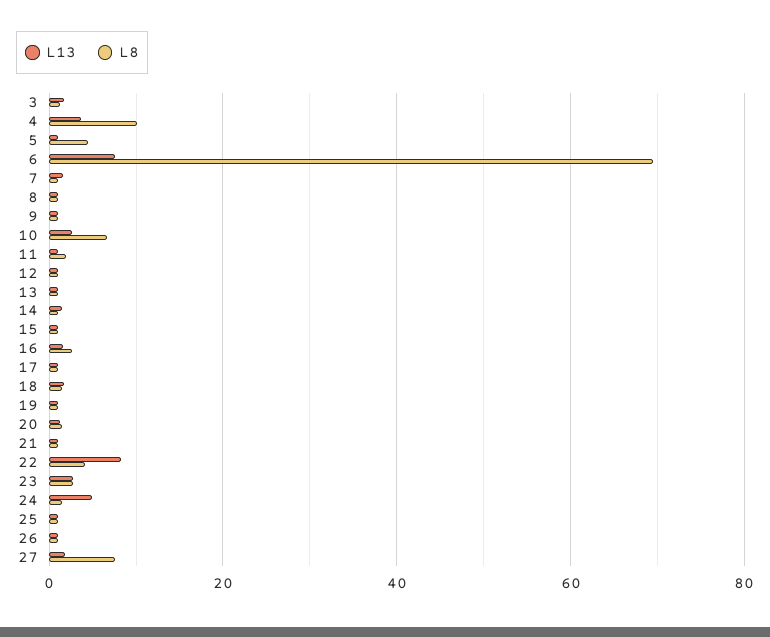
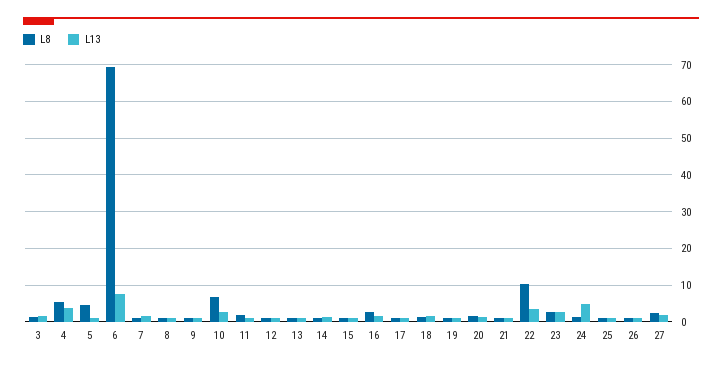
  {
    "L13": {
      "3": 2,
      "4": 4,
      "5": 2,
      "6": 8,
      "7": 2,
      "8": 2,
      "9": 2,
      "10": 2,
      "11": 2,
      "12": 2,
      "13": 2,
      "14": 2,
      "15": 2,
      "16": 2,
      "17": 2,
      "18": 2,
      "19": 2,
      "20": 2,
      "21": 2,
-     "22": 8,
+     "22": 4,
      "23": 2,
      "24": 4,
      "25": 2,
      "26": 2,
      "27": 2
    },
    "L8": {
      "3": 2,
-     "4": 10,
+     "4": 6,
      "5": 4,
      "6": 70,
      "7": 0,
      "8": 2,
      "9": 2,
      "10": 6,
      "11": 2,
      "12": 2,
      "13": 2,
      "14": 2,
      "15": 2,
      "16": 2,
      "17": 2,
      "18": 2,
      "19": 2,
      "20": 2,
      "21": 2,
-     "22": 4,
+     "22": 10,
      "23": 2,
      "24": 2,
      "25": 2,
      "26": 2,
-     "27": 8
+     "27": 2
    }
  }

